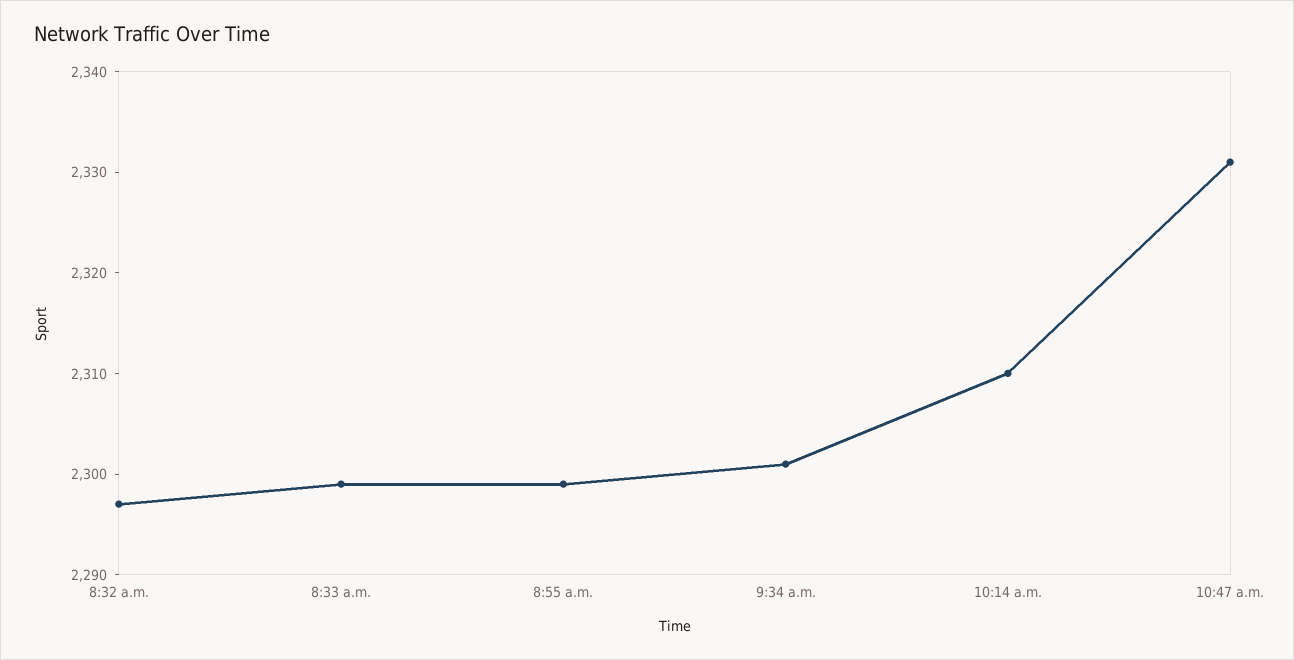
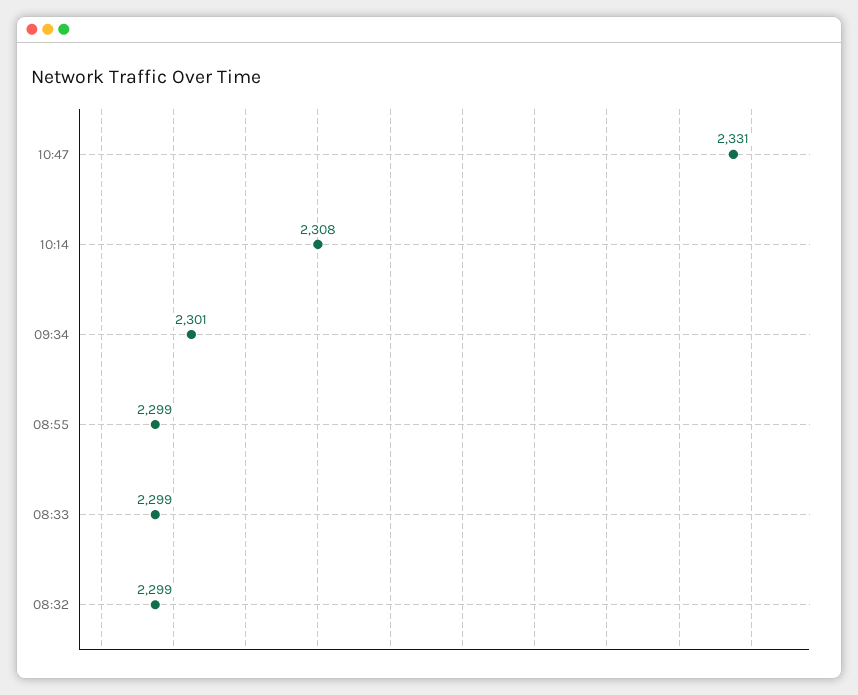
  {
-   "8:32 a.m.": 2297,
+   "8:32 a.m.": 2299,
    "8:33 a.m.": 2299,
    "8:55 a.m.": 2299,
    "9:34 a.m.": 2301,
-   "10:14 a.m.": 2310,
+   "10:14 a.m.": 2308,
    "10:47 a.m.": 2331
  }

